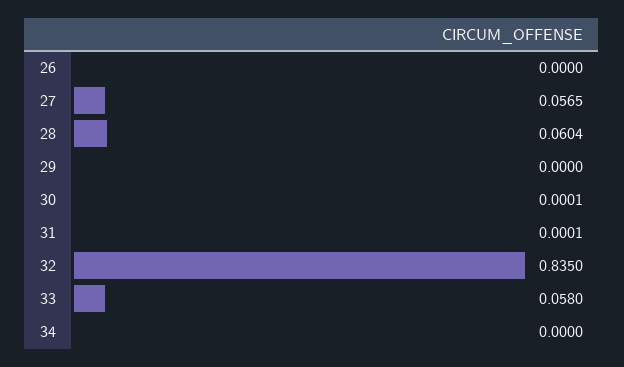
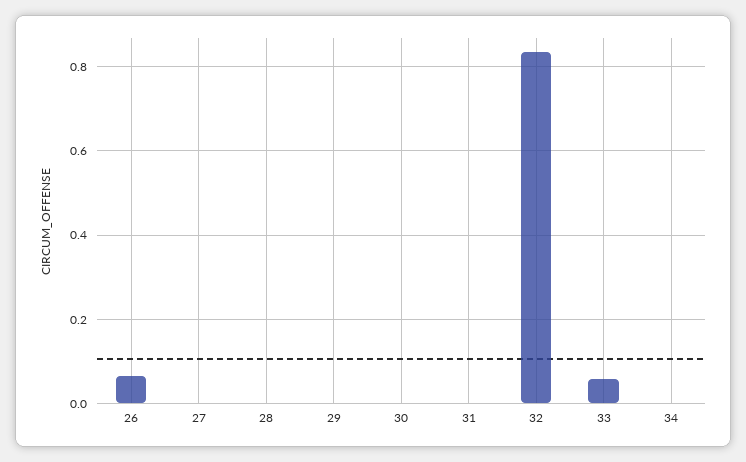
  {
-   "26": 0,
+   "26": 0.06,
-   "27": 0.0565,
+   "27": 0,
-   "28": 0.0604,
+   "28": 0,
    "29": 0,
    "30": 0.0001,
    "31": 0.0001,
    "32": 0.835,
    "33": 0.058,
    "34": 0
  }

